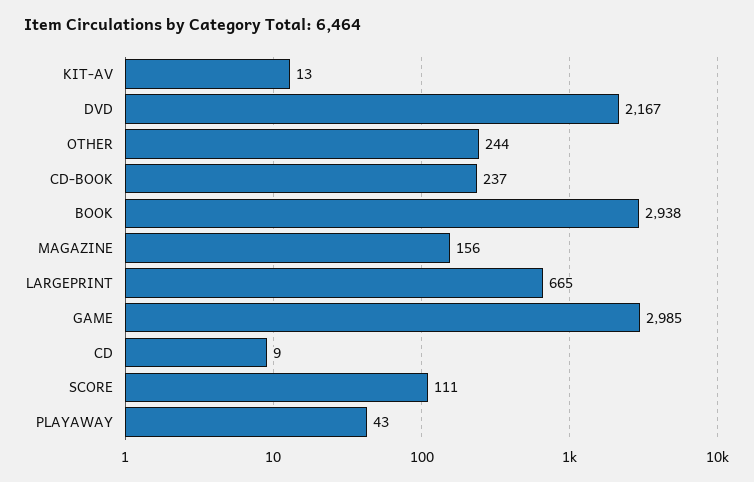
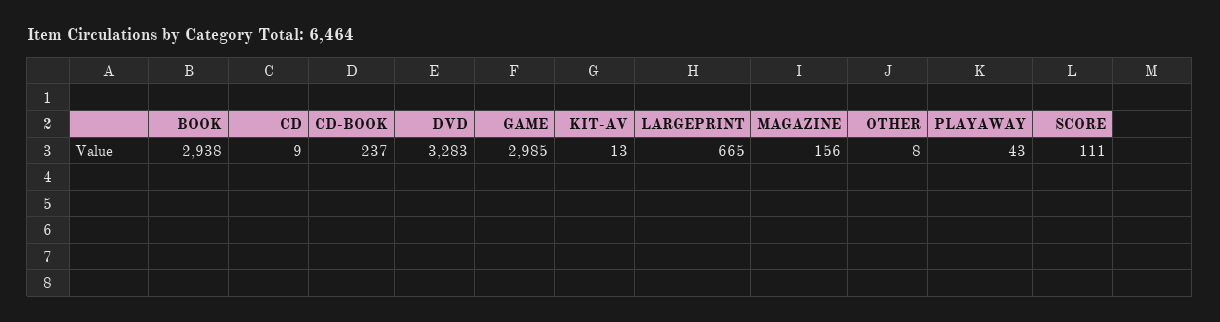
  {
    "KIT-AV": 13,
-   "DVD": 2167,
+   "DVD": 3283,
-   "OTHER": 244,
+   "OTHER": 8,
    "CD-BOOK": 237,
    "BOOK": 2938,
    "MAGAZINE": 156,
    "LARGEPRINT": 665,
    "GAME": 2985,
    "CD": 9,
    "SCORE": 111,
    "PLAYAWAY": 43
  }

